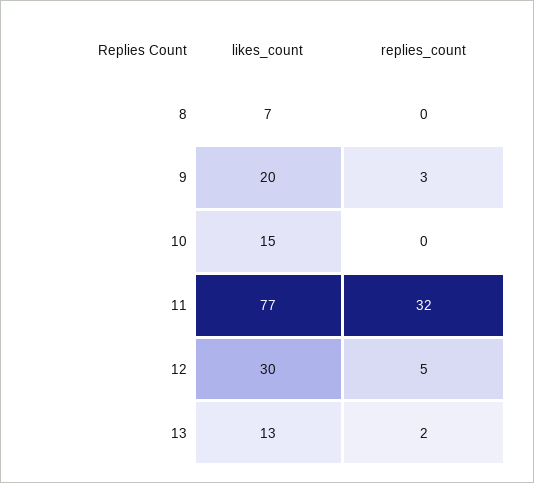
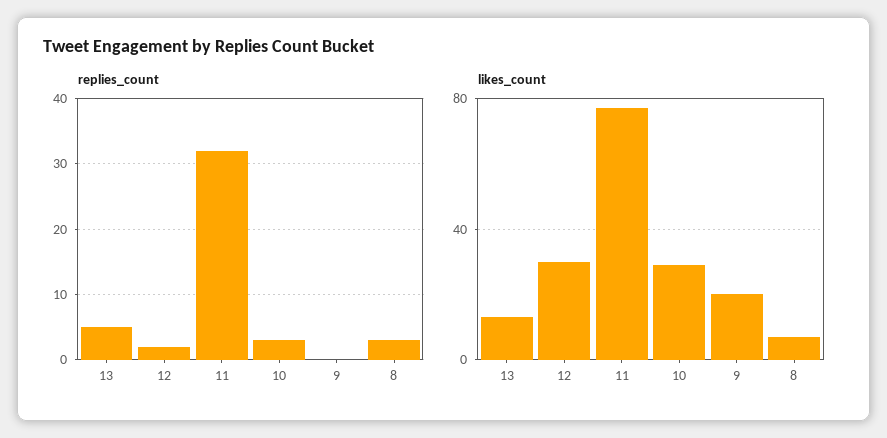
  {
    "likes_count": {
      "8": 7,
      "9": 20,
-     "10": 15,
+     "10": 30,
      "11": 77,
      "12": 30,
      "13": 13
    },
    "replies_count": {
-     "8": 0,
+     "8": 3,
-     "9": 3,
+     "9": 0,
-     "10": 0,
+     "10": 3,
      "11": 32,
-     "12": 5,
+     "12": 2,
-     "13": 2
+     "13": 5
    }
  }

